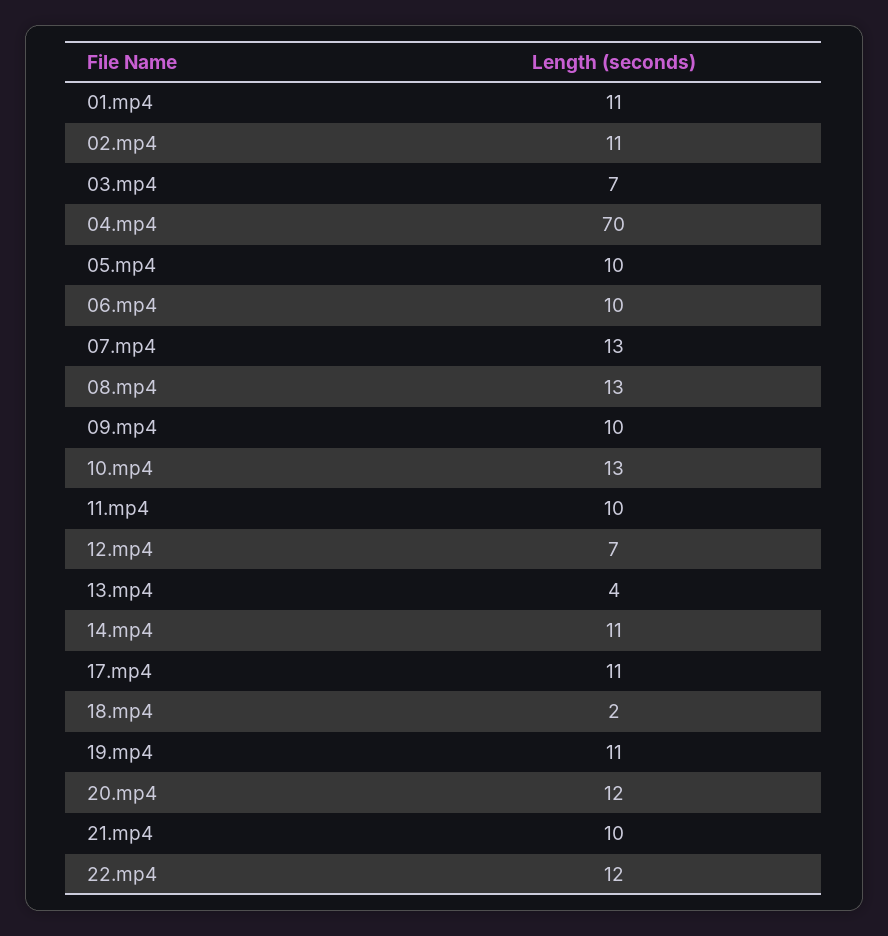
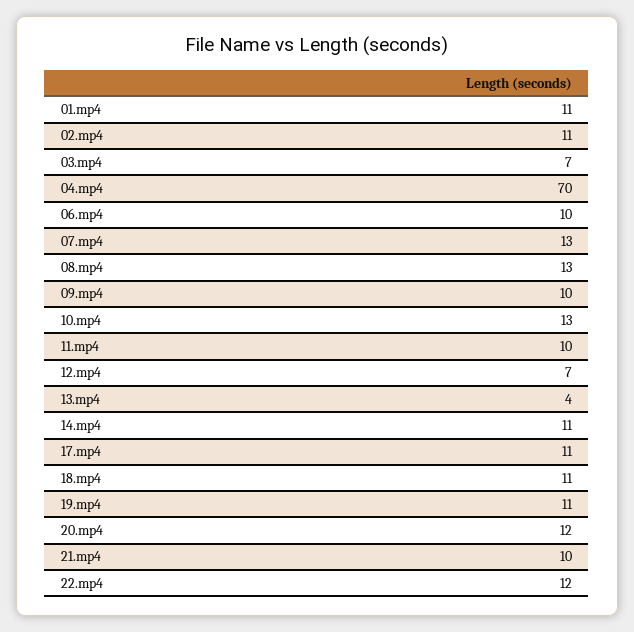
  {
    "01.mp4": 11,
    "02.mp4": 11,
    "03.mp4": 7,
    "04.mp4": 70,
-   "05.mp4": 10,
    "06.mp4": 10,
    "07.mp4": 13,
    "08.mp4": 13,
    "09.mp4": 10,
    "10.mp4": 13,
    "11.mp4": 10,
    "12.mp4": 7,
    "13.mp4": 4,
    "14.mp4": 11,
    "17.mp4": 11,
-   "18.mp4": 2,
+   "18.mp4": 11,
    "19.mp4": 11,
    "20.mp4": 12,
    "21.mp4": 10,
    "22.mp4": 12
  }

